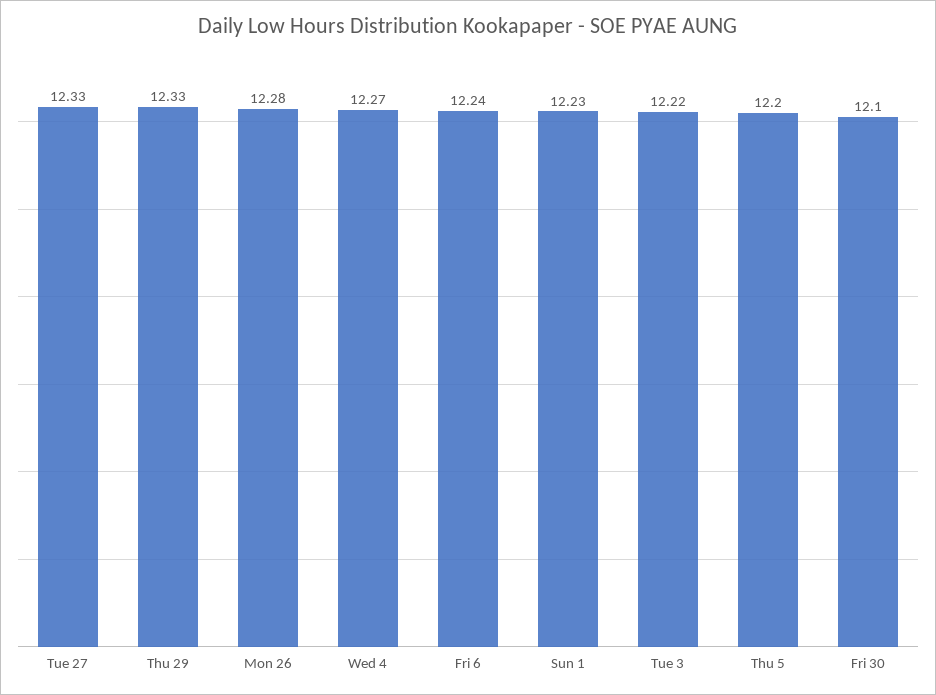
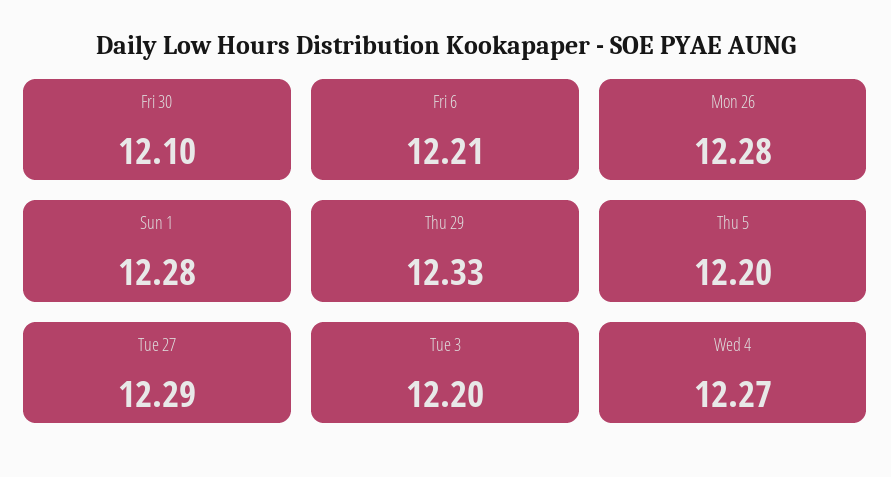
  {
-   "Tue 27": 12.33,
+   "Tue 27": 12.29,
    "Thu 29": 12.33,
    "Mon 26": 12.28,
    "Wed 4": 12.27,
-   "Fri 6": 12.24,
+   "Fri 6": 12.21,
-   "Sun 1": 12.23,
+   "Sun 1": 12.28,
-   "Tue 3": 12.22,
+   "Tue 3": 12.2,
    "Thu 5": 12.2,
    "Fri 30": 12.1
  }

